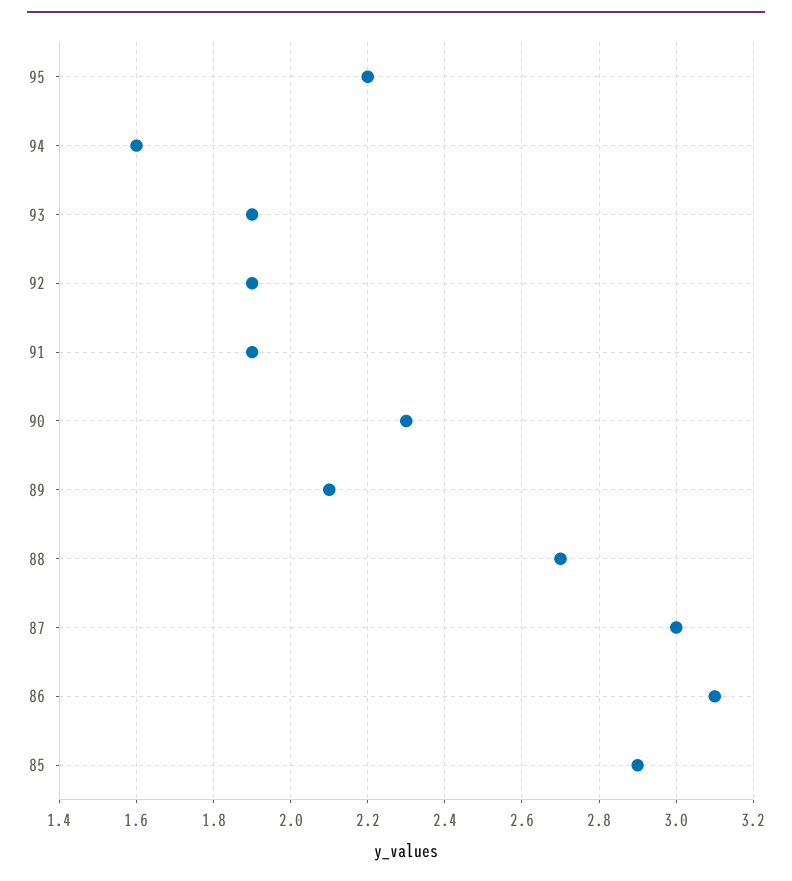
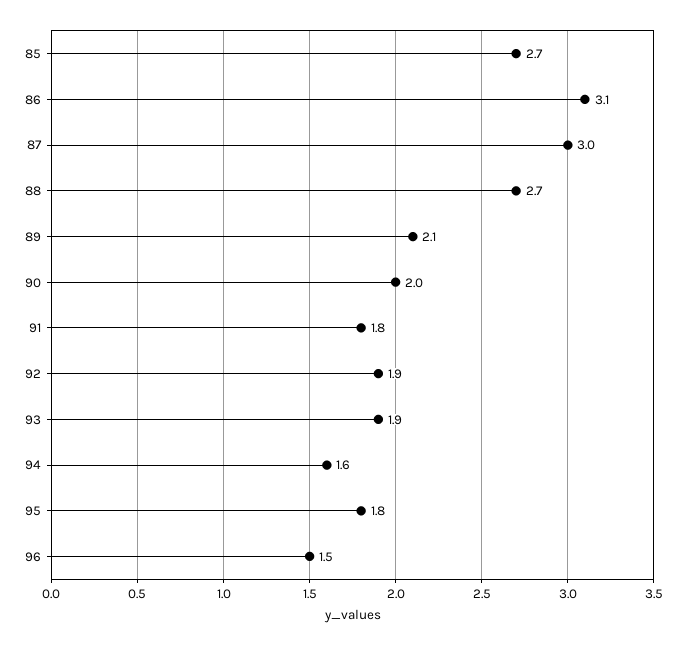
  {
-   "95": 2.2,
+   "95": 1.8,
    "94": 1.6,
    "93": 1.9,
    "92": 1.9,
-   "91": 1.9,
+   "91": 1.8,
-   "90": 2.3,
+   "90": 2,
    "89": 2.1,
    "88": 2.7,
    "87": 3,
    "86": 3.1,
-   "85": 2.9
+   "85": 2.7,
+   "96": 1.5
  }

